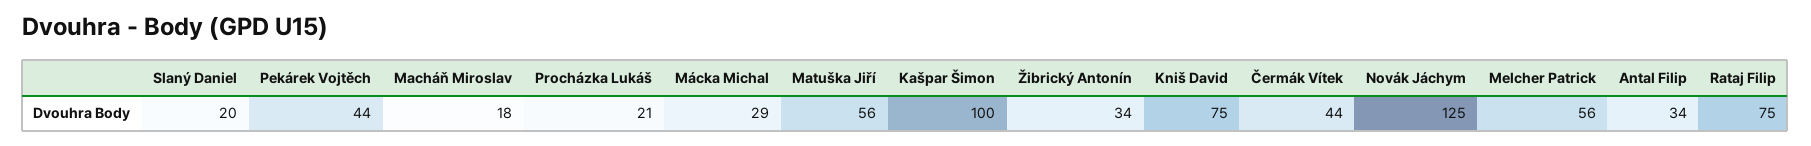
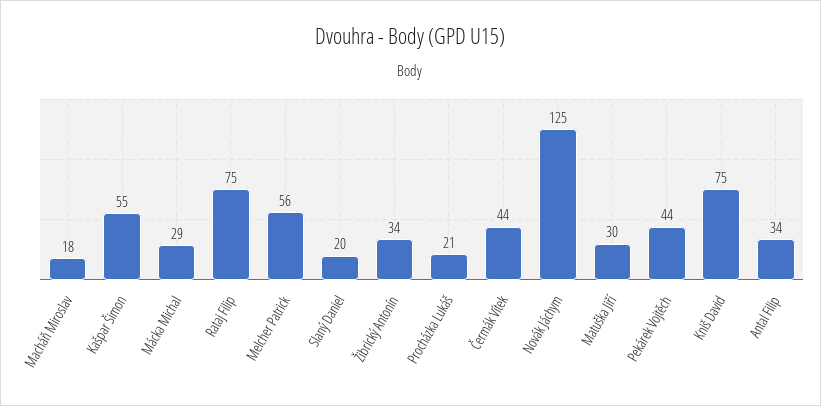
  {
    "Slaný Daniel": 20,
    "Pekárek Vojtěch": 44,
    "Macháň Miroslav": 18,
    "Procházka Lukáš": 21,
    "Mácka Michal": 29,
-   "Matuška Jiří": 56,
+   "Matuška Jiří": 30,
-   "Kašpar Šimon": 100,
+   "Kašpar Šimon": 55,
    "Žibrický Antonín": 34,
    "Kniš David": 75,
    "Čermák Vítek": 44,
    "Novák Jáchym": 125,
    "Melcher Patrick": 56,
    "Antal Filip": 34,
    "Rataj Filip": 75
  }

